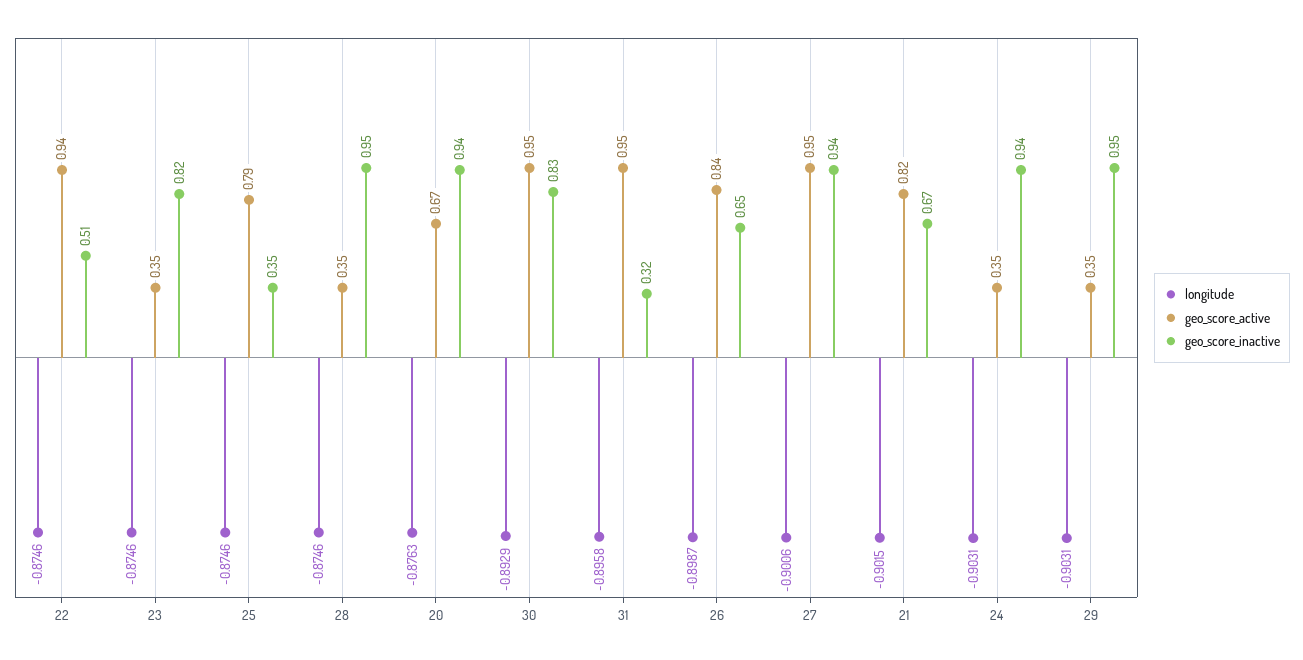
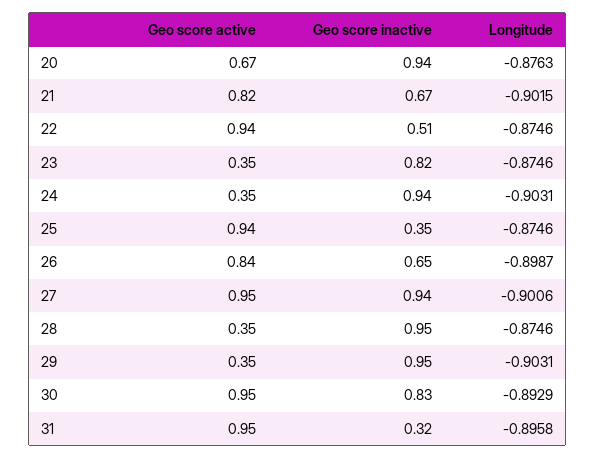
  {
    "longitude": {
      "22": -0.8746,
      "23": -0.8746,
      "25": -0.8746,
      "28": -0.8746,
      "20": -0.8763,
      "30": -0.8929,
      "31": -0.8958,
      "26": -0.8987,
      "27": -0.9006,
      "21": -0.9015,
      "24": -0.9031,
      "29": -0.9031
    },
    "geo_score_active": {
      "22": 0.94,
      "23": 0.35,
-     "25": 0.79,
+     "25": 0.94,
      "28": 0.35,
      "20": 0.67,
      "30": 0.95,
      "31": 0.95,
      "26": 0.84,
      "27": 0.95,
      "21": 0.82,
      "24": 0.35,
      "29": 0.35
    },
    "geo_score_inactive": {
      "22": 0.51,
      "23": 0.82,
      "25": 0.35,
      "28": 0.95,
      "20": 0.94,
      "30": 0.83,
      "31": 0.32,
      "26": 0.65,
      "27": 0.94,
      "21": 0.67,
      "24": 0.94,
      "29": 0.95
    }
  }

